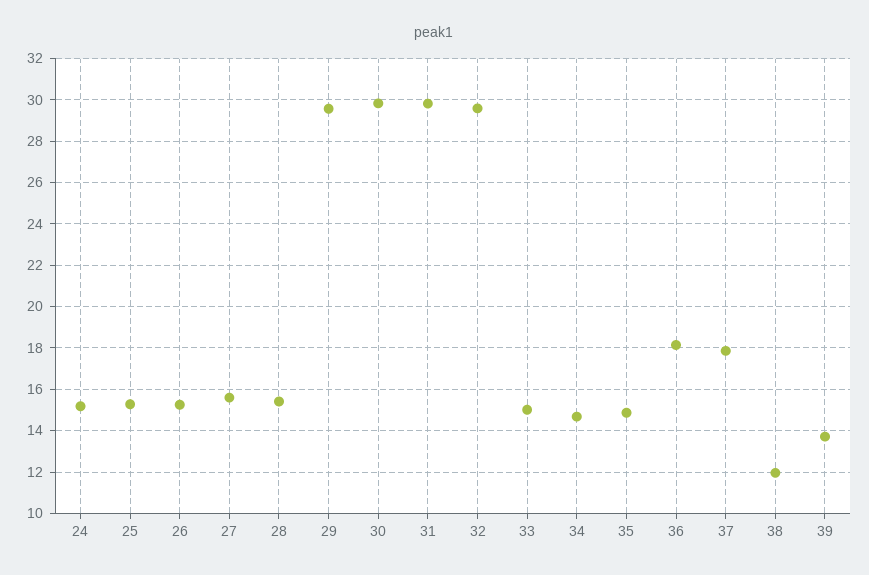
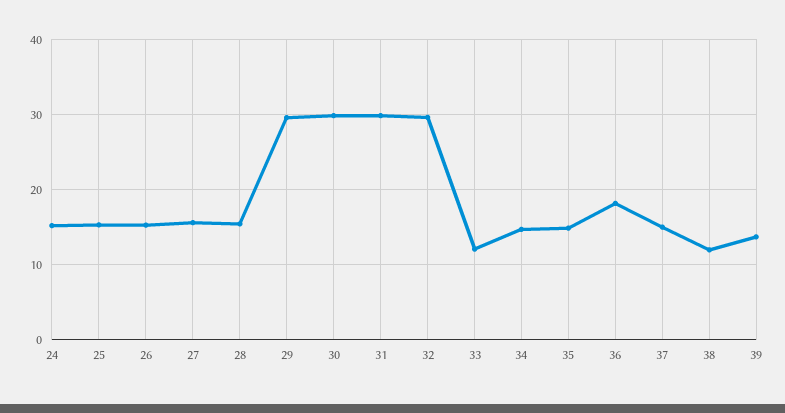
  {
    "24": 15,
    "25": 15.5,
    "26": 15.5,
    "27": 15.5,
    "28": 15.5,
    "29": 29.5,
    "30": 30,
    "31": 30,
    "32": 29.5,
-   "33": 15,
+   "33": 12,
    "34": 14.5,
    "35": 15,
    "36": 18,
-   "37": 18,
+   "37": 15,
    "38": 12,
    "39": 13.5
  }

